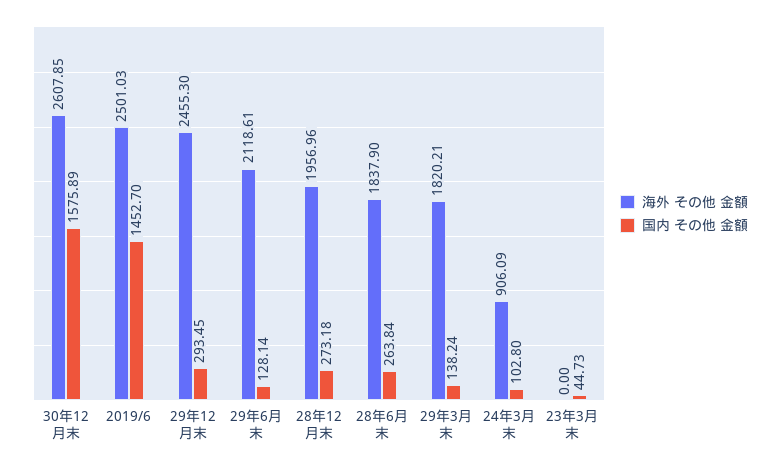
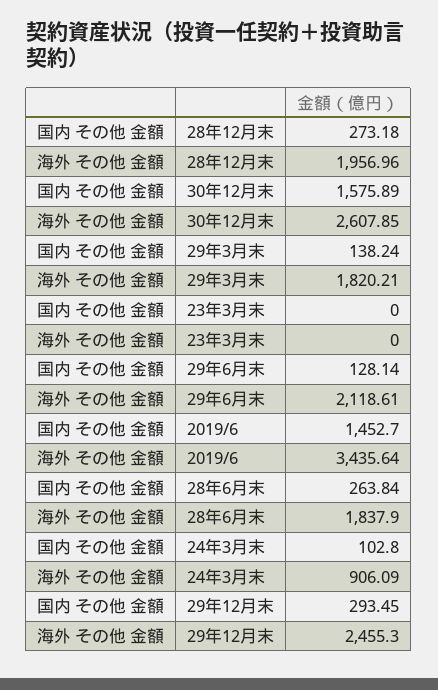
  {
    "海外 その他 金額": {
      "30年12月末": 2607.85,
-     "2019/6": 2501.03,
+     "2019/6": 3435.64,
      "29年12月末": 2455.3,
      "29年6月末": 2118.61,
      "28年12月末": 1956.96,
      "28年6月末": 1837.9,
      "29年3月末": 1820.21,
      "24年3月末": 906.09,
      "23年3月末": 0
    },
    "国内 その他 金額": {
      "30年12月末": 1575.89,
      "2019/6": 1452.7,
      "29年12月末": 293.45,
      "29年6月末": 128.14,
      "28年12月末": 273.18,
      "28年6月末": 263.84,
      "29年3月末": 138.24,
      "24年3月末": 102.8,
-     "23年3月末": 44.73
+     "23年3月末": 0
    }
  }

